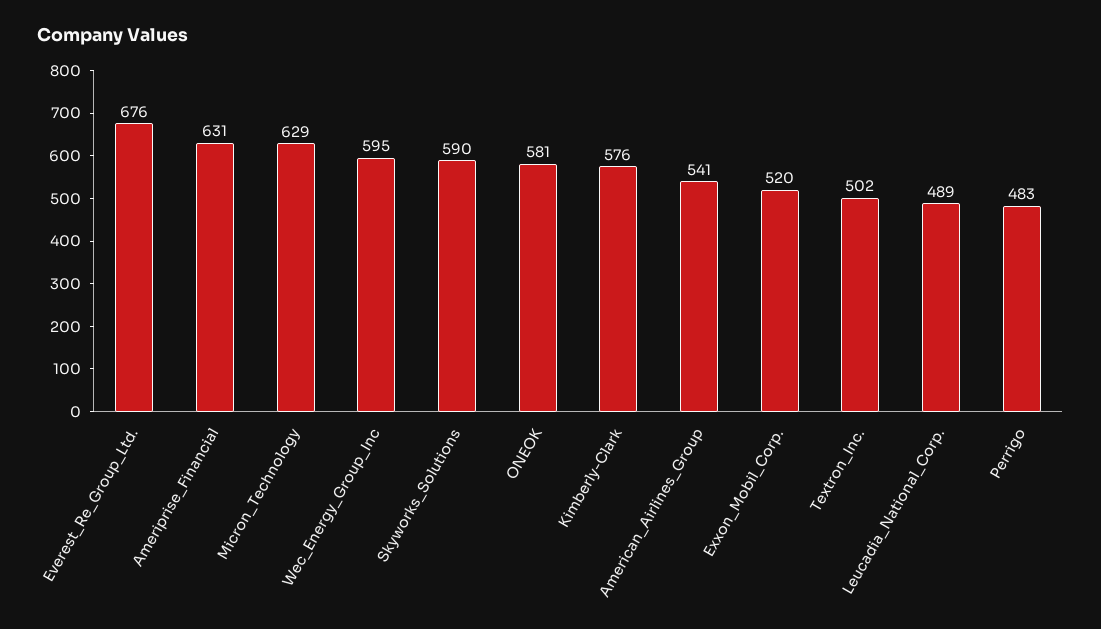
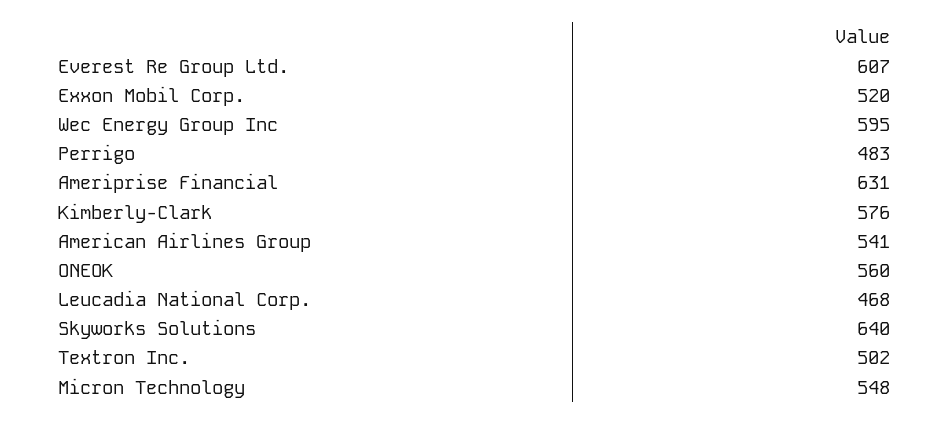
  {
-   "Everest_Re_Group_Ltd.": 676,
+   "Everest_Re_Group_Ltd.": 607,
    "Ameriprise_Financial": 631,
-   "Micron_Technology": 629,
+   "Micron_Technology": 548,
    "Wec_Energy_Group_Inc": 595,
-   "Skyworks_Solutions": 590,
+   "Skyworks_Solutions": 640,
-   "ONEOK": 581,
+   "ONEOK": 560,
    "Kimberly-Clark": 576,
    "American_Airlines_Group": 541,
    "Exxon_Mobil_Corp.": 520,
    "Textron_Inc.": 502,
-   "Leucadia_National_Corp.": 489,
+   "Leucadia_National_Corp.": 468,
    "Perrigo": 483
  }

